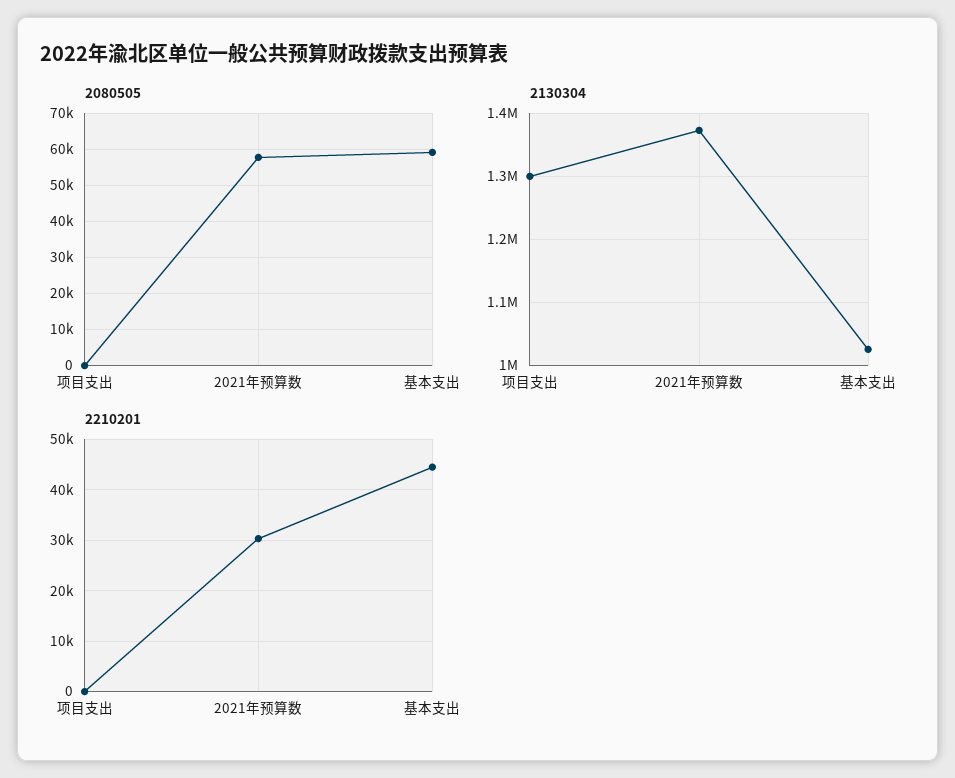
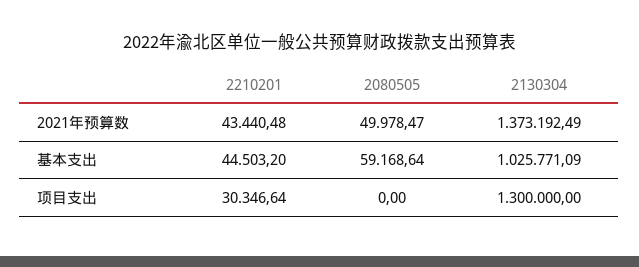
  {
    "2080505": {
      "项目支出": 0,
-     "2021年预算数": 58000,
+     "2021年预算数": 49978.47,
      "基本支出": 59168.64
    },
    "2130304": {
      "项目支出": 1300000,
      "2021年预算数": 1373192.49,
      "基本支出": 1025771.09
    },
    "2210201": {
-     "项目支出": 0,
+     "项目支出": 30346.64,
-     "2021年预算数": 30000,
+     "2021年预算数": 43440.48,
      "基本支出": 44503.2
    }
  }

